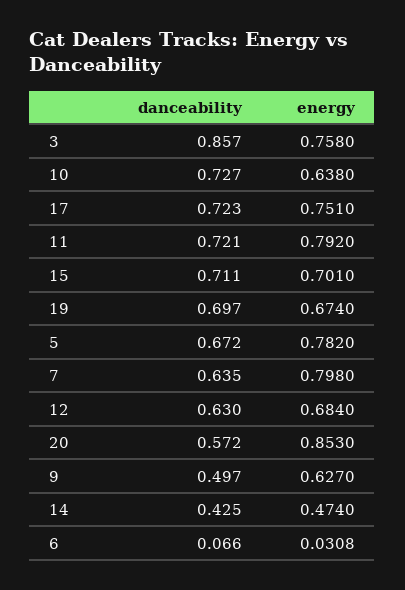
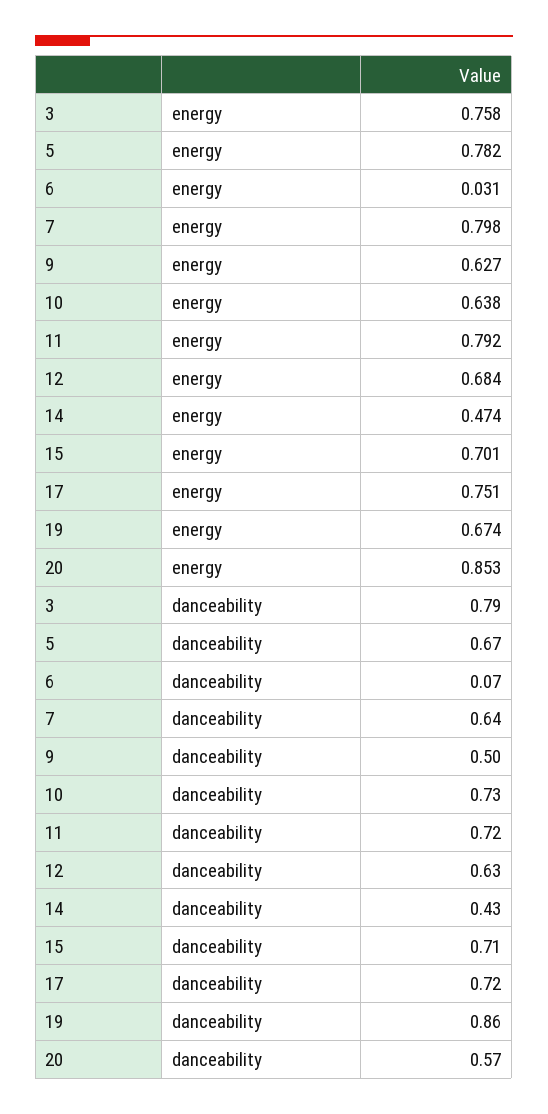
  {
    "danceability": {
-     "3": 0.857,
+     "3": 0.79,
      "10": 0.727,
      "17": 0.723,
      "11": 0.721,
      "15": 0.711,
-     "19": 0.697,
+     "19": 0.86,
      "5": 0.672,
      "7": 0.635,
      "12": 0.63,
      "20": 0.572,
      "9": 0.497,
      "14": 0.425,
      "6": 0.066
    },
    "energy": {
      "3": 0.758,
      "10": 0.638,
      "17": 0.751,
      "11": 0.792,
      "15": 0.701,
      "19": 0.674,
      "5": 0.782,
      "7": 0.798,
      "12": 0.684,
      "20": 0.853,
      "9": 0.627,
      "14": 0.474,
      "6": 0.0308
    }
  }

